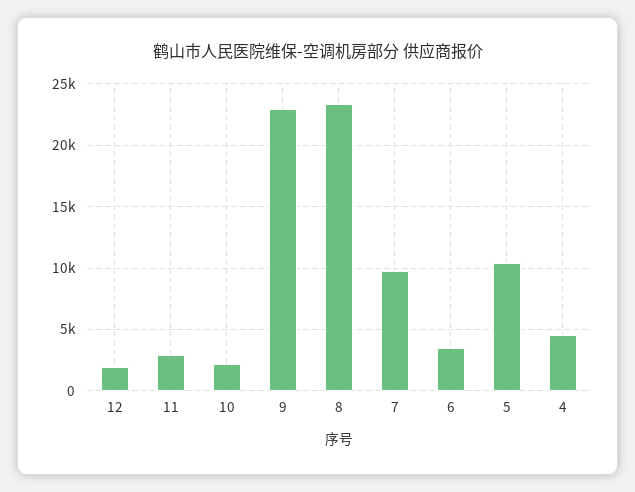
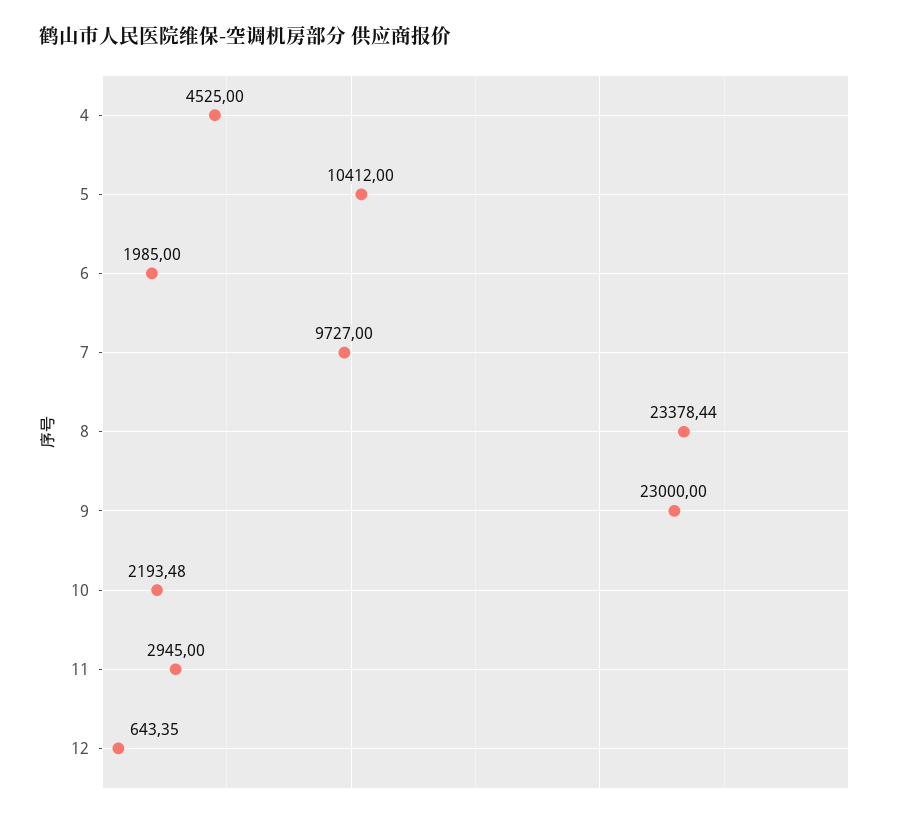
  {
-   "12": 2000,
+   "12": 643.35,
    "11": 2945,
    "10": 2193.48,
    "9": 23000,
    "8": 23378.44,
    "7": 9727,
-   "6": 3500,
+   "6": 1985,
    "5": 10412,
    "4": 4525
  }

